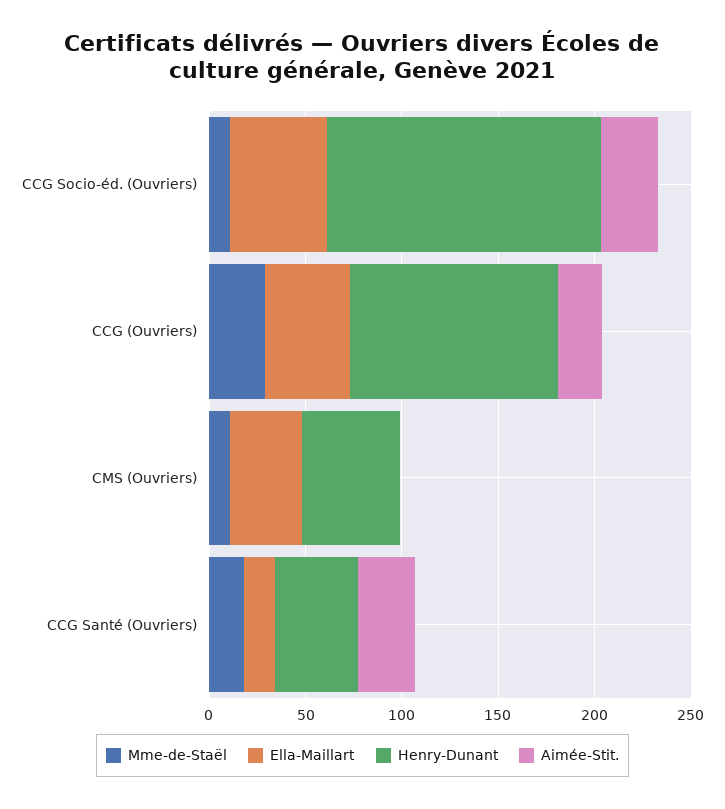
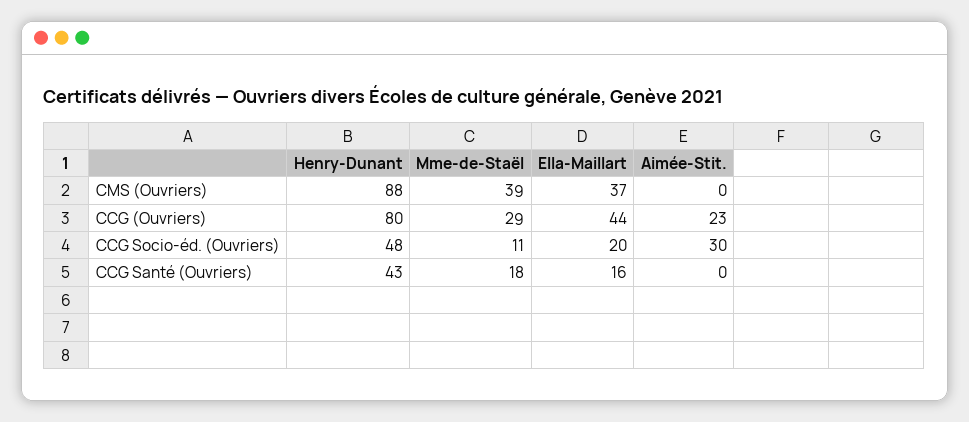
  {
    "Mme-de-Staël": {
      "CCG Socio-éd. (Ouvriers)": 11,
      "CCG (Ouvriers)": 29,
-     "CMS (Ouvriers)": 10,
+     "CMS (Ouvriers)": 39,
      "CCG Santé (Ouvriers)": 18
    },
    "Ella-Maillart": {
-     "CCG Socio-éd. (Ouvriers)": 50,
+     "CCG Socio-éd. (Ouvriers)": 20,
      "CCG (Ouvriers)": 44,
      "CMS (Ouvriers)": 37,
      "CCG Santé (Ouvriers)": 16
    },
    "Henry-Dunant": {
-     "CCG Socio-éd. (Ouvriers)": 140,
+     "CCG Socio-éd. (Ouvriers)": 48,
-     "CCG (Ouvriers)": 110,
+     "CCG (Ouvriers)": 80,
-     "CMS (Ouvriers)": 50,
+     "CMS (Ouvriers)": 88,
      "CCG Santé (Ouvriers)": 43
    },
    "Aimée-Stit.": {
      "CCG Socio-éd. (Ouvriers)": 30,
      "CCG (Ouvriers)": 23,
      "CMS (Ouvriers)": 0,
-     "CCG Santé (Ouvriers)": 30
+     "CCG Santé (Ouvriers)": 0
    }
  }

